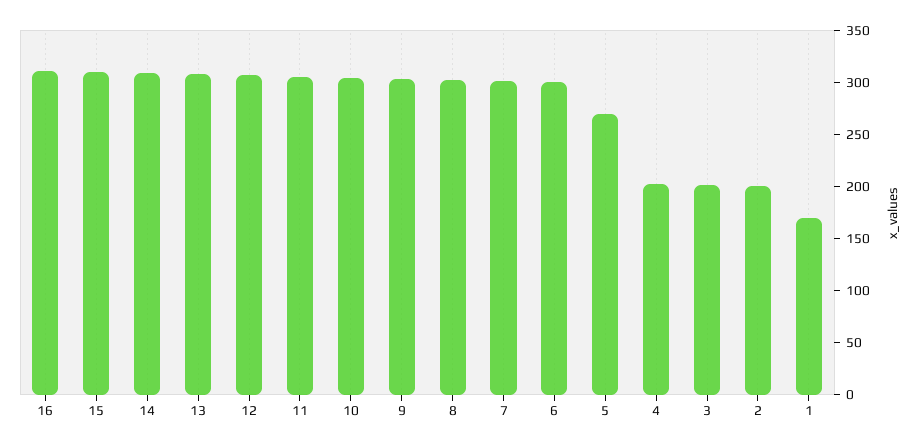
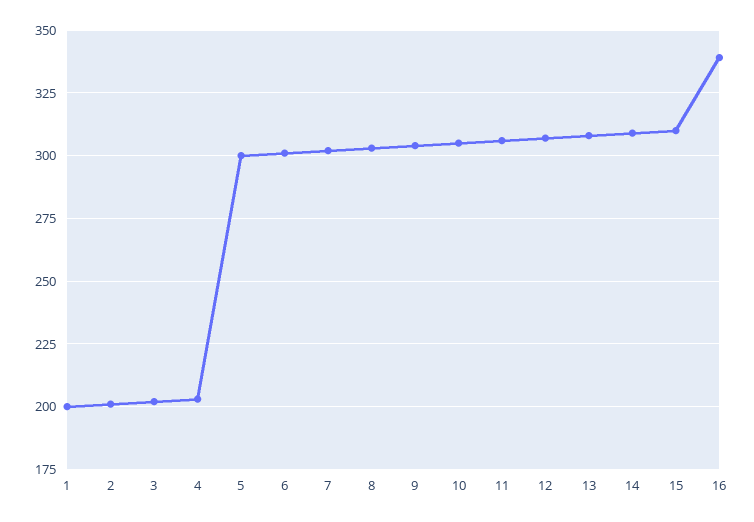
  {
-   "16": 310,
+   "16": 340,
    "15": 310,
    "14": 310,
    "13": 310,
    "12": 305,
    "11": 305,
    "10": 305,
    "9": 305,
    "8": 305,
    "7": 300,
    "6": 300,
-   "5": 270,
+   "5": 300,
    "4": 205,
    "3": 200,
    "2": 200,
-   "1": 170
+   "1": 200
  }

